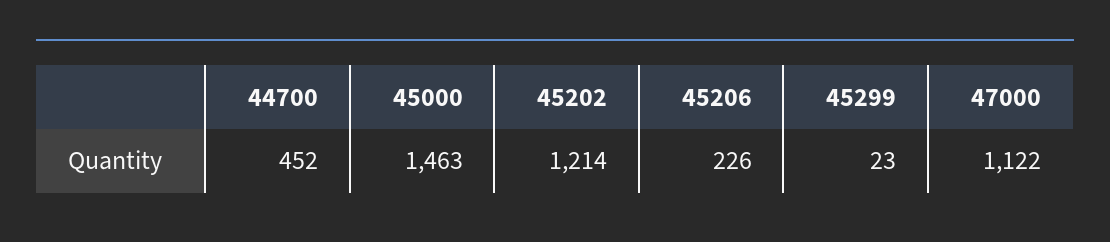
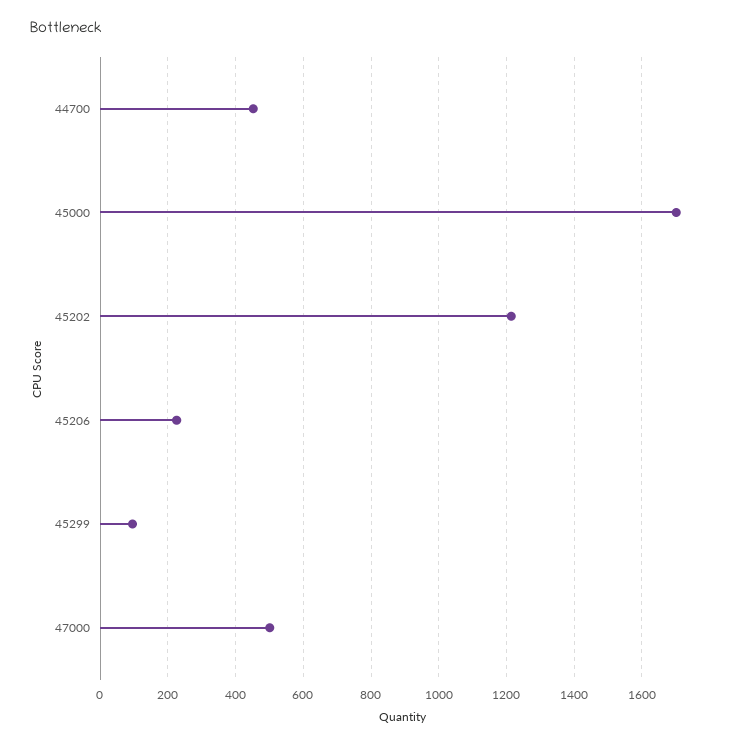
  {
    "44700": 452,
-   "45000": 1463,
+   "45000": 1700,
    "45202": 1214,
    "45206": 226,
-   "45299": 23,
+   "45299": 100,
-   "47000": 1122
+   "47000": 500
  }

